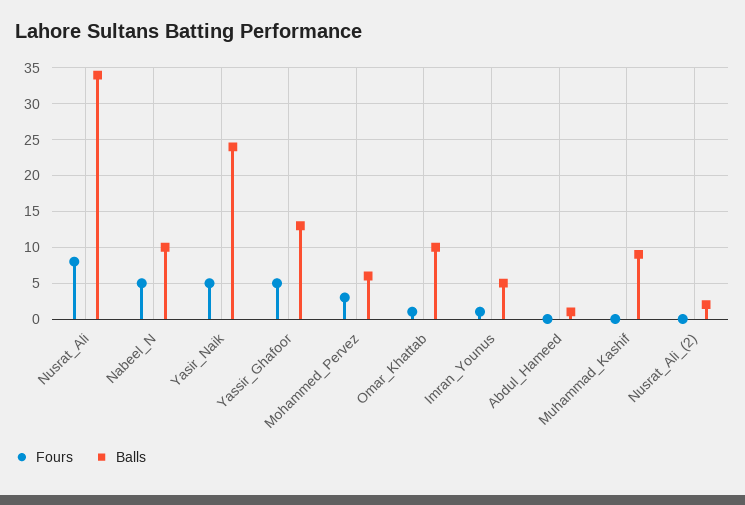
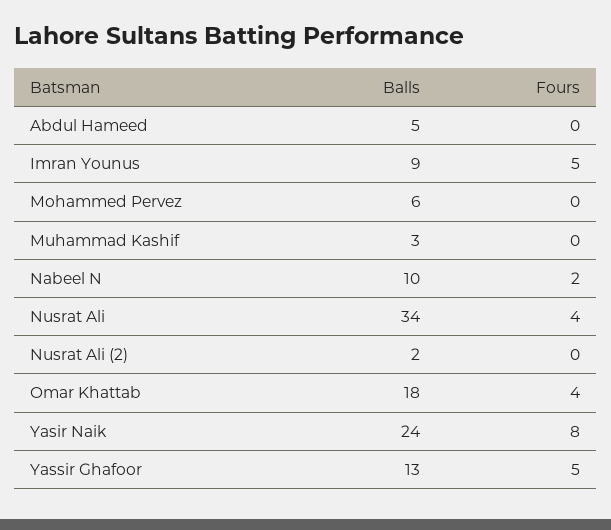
  {
    "Fours": {
-     "Nusrat_Ali": 8,
+     "Nusrat_Ali": 4,
-     "Nabeel_N": 5,
+     "Nabeel_N": 2,
-     "Yasir_Naik": 5,
+     "Yasir_Naik": 8,
      "Yassir_Ghafoor": 5,
-     "Mohammed_Pervez": 3,
+     "Mohammed_Pervez": 0,
-     "Omar_Khattab": 1,
+     "Omar_Khattab": 4,
-     "Imran_Younus": 1,
+     "Imran_Younus": 5,
      "Abdul_Hameed": 0,
      "Muhammad_Kashif": 0,
      "Nusrat_Ali_(2)": 0
    },
    "Balls": {
      "Nusrat_Ali": 34,
      "Nabeel_N": 10,
      "Yasir_Naik": 24,
      "Yassir_Ghafoor": 13,
      "Mohammed_Pervez": 6,
-     "Omar_Khattab": 10,
+     "Omar_Khattab": 18,
-     "Imran_Younus": 5,
+     "Imran_Younus": 9,
-     "Abdul_Hameed": 1,
+     "Abdul_Hameed": 5,
-     "Muhammad_Kashif": 9,
+     "Muhammad_Kashif": 3,
      "Nusrat_Ali_(2)": 2
    }
  }

